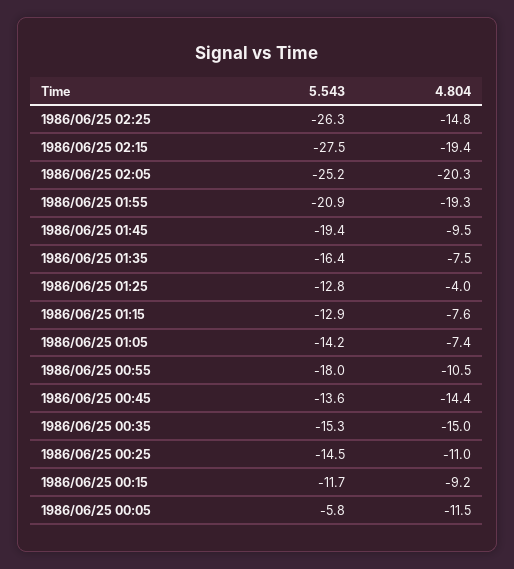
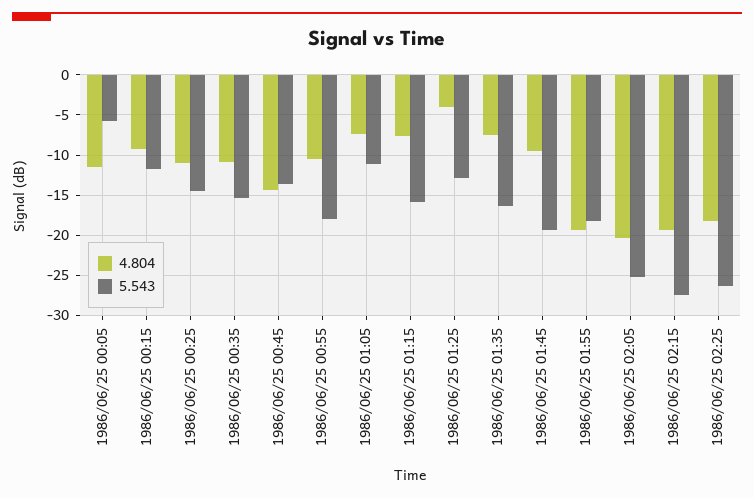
  {
    "5.543": {
      "1986/06/25 02:25": -26.3,
      "1986/06/25 02:15": -27.5,
      "1986/06/25 02:05": -25.2,
-     "1986/06/25 01:55": -20.9,
+     "1986/06/25 01:55": -18,
      "1986/06/25 01:45": -19.4,
      "1986/06/25 01:35": -16.4,
      "1986/06/25 01:25": -12.8,
-     "1986/06/25 01:15": -12.9,
+     "1986/06/25 01:15": -16,
-     "1986/06/25 01:05": -14.2,
+     "1986/06/25 01:05": -11,
      "1986/06/25 00:55": -18,
      "1986/06/25 00:45": -13.6,
      "1986/06/25 00:35": -15.3,
      "1986/06/25 00:25": -14.5,
      "1986/06/25 00:15": -11.7,
      "1986/06/25 00:05": -5.8
    },
    "4.804": {
-     "1986/06/25 02:25": -14.8,
+     "1986/06/25 02:25": -18,
      "1986/06/25 02:15": -19.4,
      "1986/06/25 02:05": -20.3,
      "1986/06/25 01:55": -19.3,
      "1986/06/25 01:45": -9.5,
      "1986/06/25 01:35": -7.5,
      "1986/06/25 01:25": -4,
      "1986/06/25 01:15": -7.6,
      "1986/06/25 01:05": -7.4,
      "1986/06/25 00:55": -10.5,
      "1986/06/25 00:45": -14.4,
-     "1986/06/25 00:35": -15,
+     "1986/06/25 00:35": -11,
      "1986/06/25 00:25": -11,
      "1986/06/25 00:15": -9.2,
      "1986/06/25 00:05": -11.5
    }
  }

